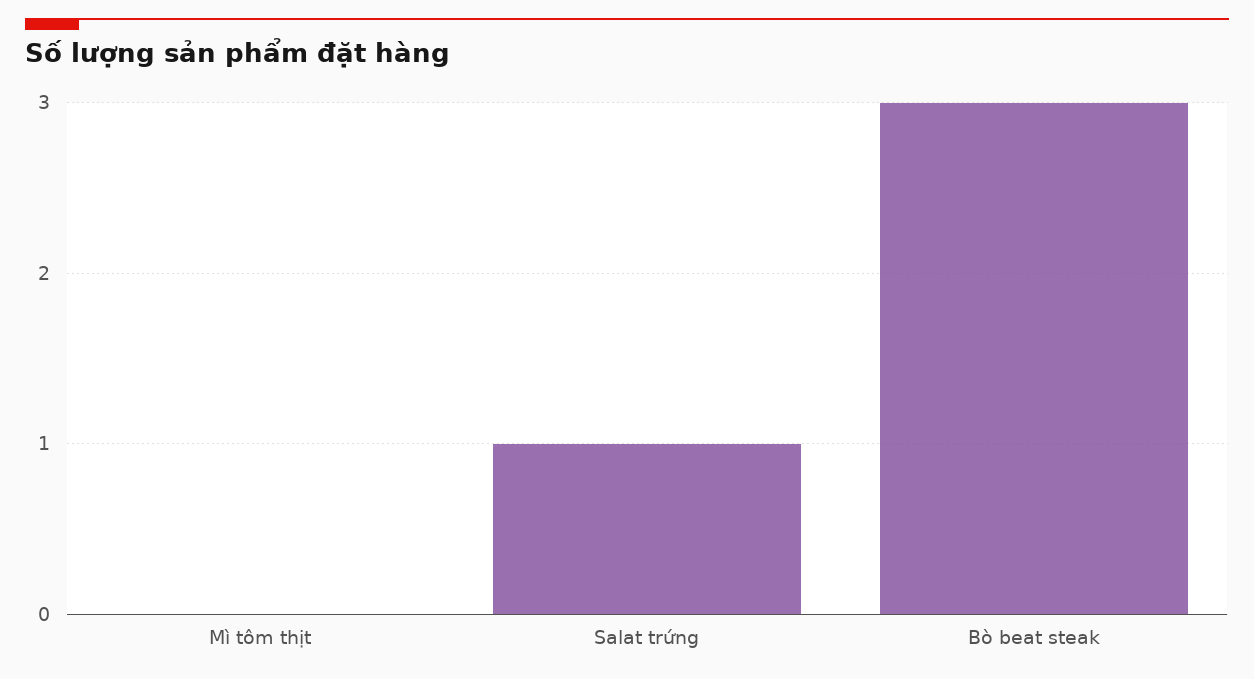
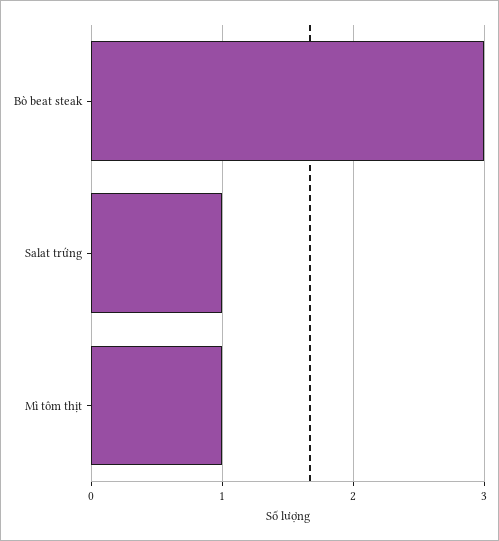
  {
-   "Mì tôm thịt": 0,
+   "Mì tôm thịt": 1,
    "Salat trứng": 1,
    "Bò beat steak": 3
  }

